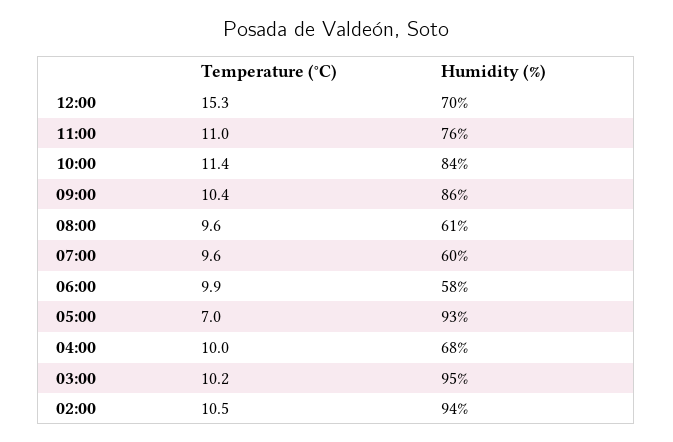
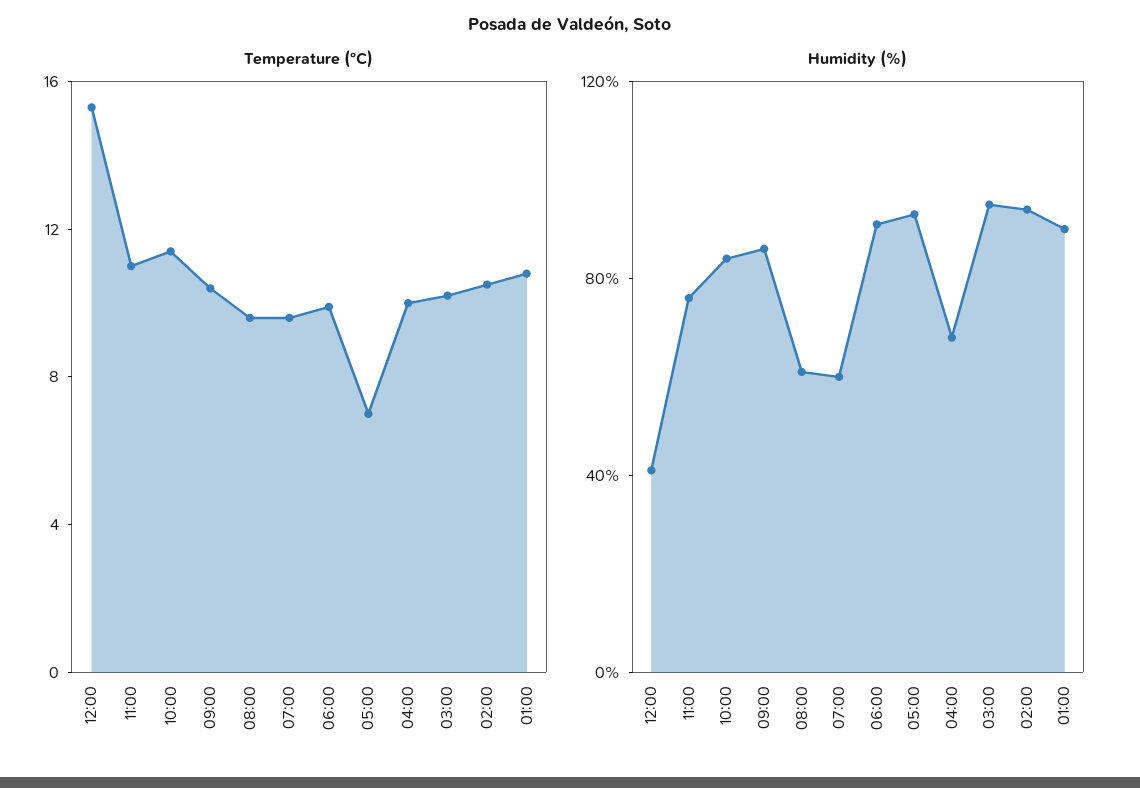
  {
    "Temperature (°C)": {
      "12:00": 15.3,
      "11:00": 11,
      "10:00": 11.4,
      "09:00": 10.4,
      "08:00": 9.6,
      "07:00": 9.6,
      "06:00": 9.9,
      "05:00": 7,
      "04:00": 10,
      "03:00": 10.2,
-     "02:00": 10.5
+     "02:00": 10.5,
+     "01:00": 11
    },
    "Humidity (%)": {
-     "12:00": 70,
+     "12:00": 40,
      "11:00": 76,
      "10:00": 84,
      "09:00": 86,
      "08:00": 61,
      "07:00": 60,
-     "06:00": 58,
+     "06:00": 90,
      "05:00": 93,
      "04:00": 68,
      "03:00": 95,
-     "02:00": 94
+     "02:00": 94,
+     "01:00": 90
    }
  }

